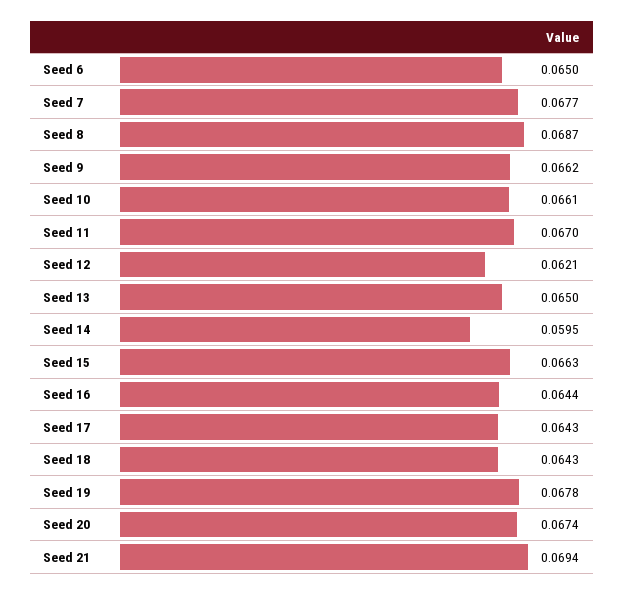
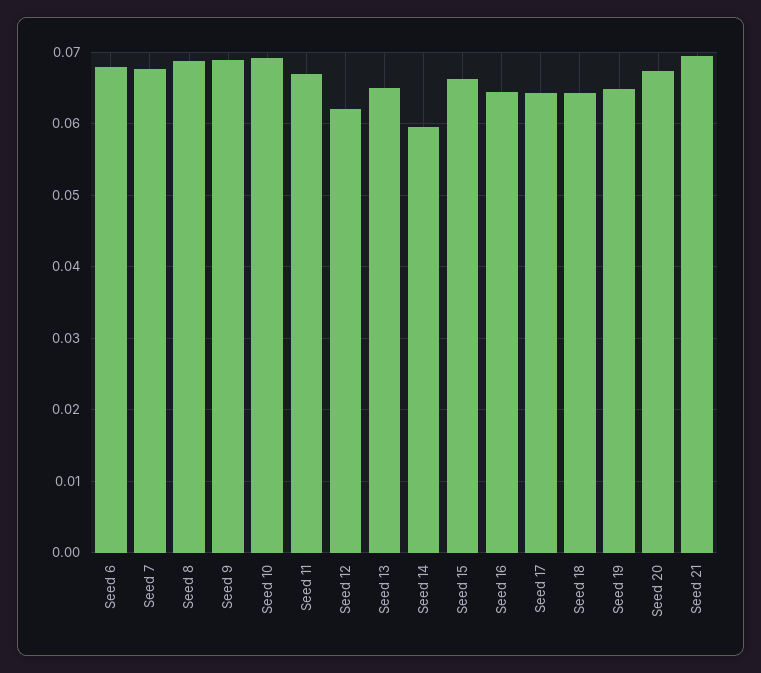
  {
-   "Seed 6": 0.065,
+   "Seed 6": 0.068,
    "Seed 7": 0.0677,
    "Seed 8": 0.0687,
-   "Seed 9": 0.0662,
+   "Seed 9": 0.069,
-   "Seed 10": 0.0661,
+   "Seed 10": 0.069,
    "Seed 11": 0.067,
    "Seed 12": 0.0621,
    "Seed 13": 0.065,
    "Seed 14": 0.0595,
    "Seed 15": 0.0663,
    "Seed 16": 0.0644,
    "Seed 17": 0.0643,
    "Seed 18": 0.0643,
-   "Seed 19": 0.0678,
+   "Seed 19": 0.065,
    "Seed 20": 0.0674,
    "Seed 21": 0.0694
  }

